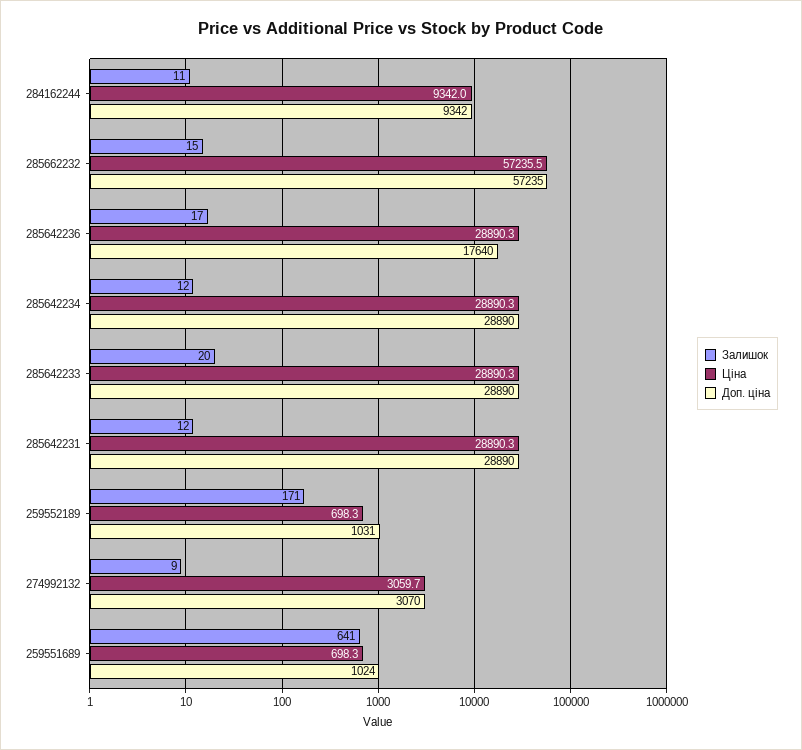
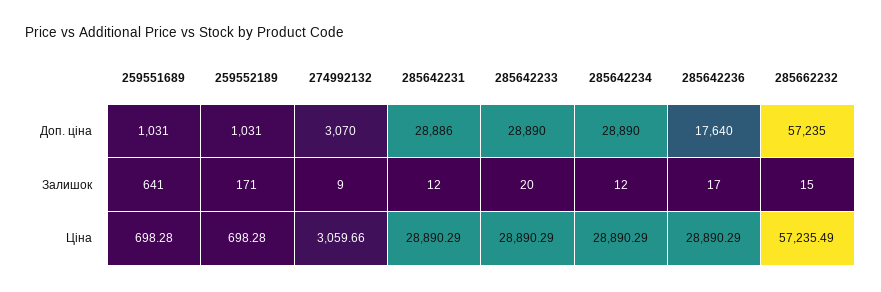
  {
    "Залишок": {
-     "284162244": 11,
      "285662232": 15,
      "285642236": 17,
      "285642234": 12,
      "285642233": 20,
      "285642231": 12,
      "259552189": 171,
      "274992132": 9,
      "259551689": 641
    },
    "Ціна": {
-     "284162244": 9342,
      "285662232": 57235.49,
      "285642236": 28890.29,
      "285642234": 28890.29,
      "285642233": 28890.29,
      "285642231": 28890.29,
      "259552189": 698.28,
      "274992132": 3059.66,
      "259551689": 698.28
    },
    "Доп. ціна": {
-     "284162244": 9342,
      "285662232": 57235,
      "285642236": 17640,
      "285642234": 28890,
      "285642233": 28890,
-     "285642231": 28890,
+     "285642231": 28886,
      "259552189": 1031,
      "274992132": 3070,
-     "259551689": 1024
+     "259551689": 1031
    }
  }

